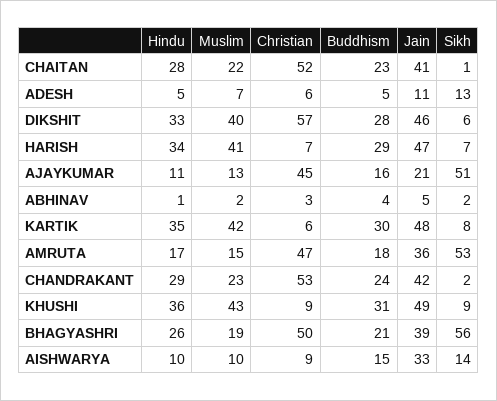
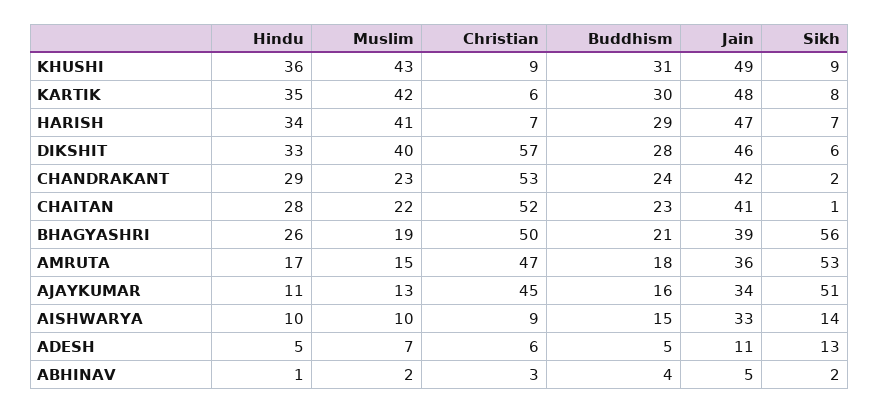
  {
    "Hindu": {
      "CHAITAN": 28,
      "ADESH": 5,
      "DIKSHIT": 33,
      "HARISH": 34,
      "AJAYKUMAR": 11,
      "ABHINAV": 1,
      "KARTIK": 35,
      "AMRUTA": 17,
      "CHANDRAKANT": 29,
      "KHUSHI": 36,
      "BHAGYASHRI": 26,
      "AISHWARYA": 10
    },
    "Muslim": {
      "CHAITAN": 22,
      "ADESH": 7,
      "DIKSHIT": 40,
      "HARISH": 41,
      "AJAYKUMAR": 13,
      "ABHINAV": 2,
      "KARTIK": 42,
      "AMRUTA": 15,
      "CHANDRAKANT": 23,
      "KHUSHI": 43,
      "BHAGYASHRI": 19,
      "AISHWARYA": 10
    },
    "Christian": {
      "CHAITAN": 52,
      "ADESH": 6,
      "DIKSHIT": 57,
      "HARISH": 7,
      "AJAYKUMAR": 45,
      "ABHINAV": 3,
      "KARTIK": 6,
      "AMRUTA": 47,
      "CHANDRAKANT": 53,
      "KHUSHI": 9,
      "BHAGYASHRI": 50,
      "AISHWARYA": 9
    },
    "Buddhism": {
      "CHAITAN": 23,
      "ADESH": 5,
      "DIKSHIT": 28,
      "HARISH": 29,
      "AJAYKUMAR": 16,
      "ABHINAV": 4,
      "KARTIK": 30,
      "AMRUTA": 18,
      "CHANDRAKANT": 24,
      "KHUSHI": 31,
      "BHAGYASHRI": 21,
      "AISHWARYA": 15
    },
    "Jain": {
      "CHAITAN": 41,
      "ADESH": 11,
      "DIKSHIT": 46,
      "HARISH": 47,
-     "AJAYKUMAR": 21,
+     "AJAYKUMAR": 34,
      "ABHINAV": 5,
      "KARTIK": 48,
      "AMRUTA": 36,
      "CHANDRAKANT": 42,
      "KHUSHI": 49,
      "BHAGYASHRI": 39,
      "AISHWARYA": 33
    },
    "Sikh": {
      "CHAITAN": 1,
      "ADESH": 13,
      "DIKSHIT": 6,
      "HARISH": 7,
      "AJAYKUMAR": 51,
      "ABHINAV": 2,
      "KARTIK": 8,
      "AMRUTA": 53,
      "CHANDRAKANT": 2,
      "KHUSHI": 9,
      "BHAGYASHRI": 56,
      "AISHWARYA": 14
    }
  }

